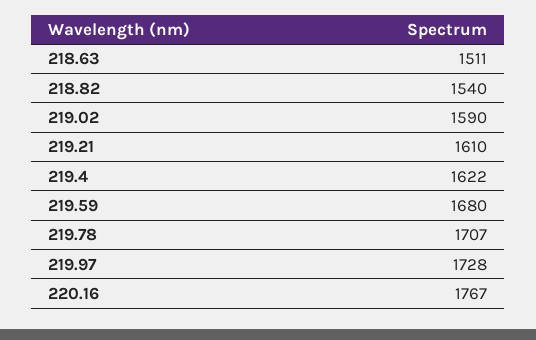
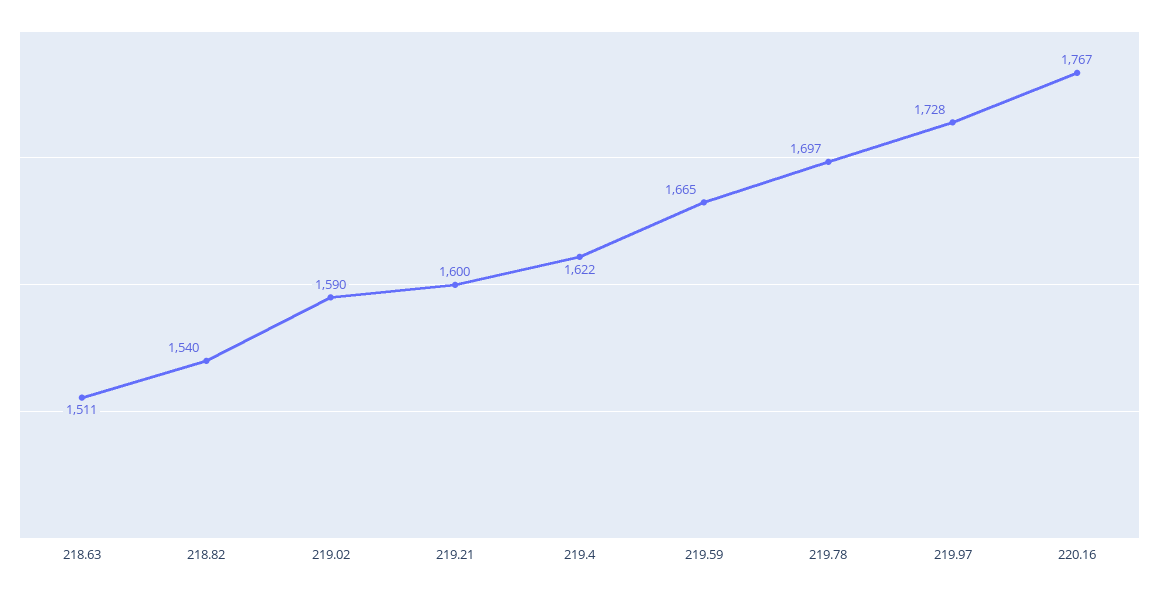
  {
    "218.63": 1511,
    "218.82": 1540,
    "219.02": 1590,
-   "219.21": 1610,
+   "219.21": 1600,
    "219.4": 1622,
-   "219.59": 1680,
+   "219.59": 1665,
-   "219.78": 1707,
+   "219.78": 1697,
    "219.97": 1728,
    "220.16": 1767
  }

